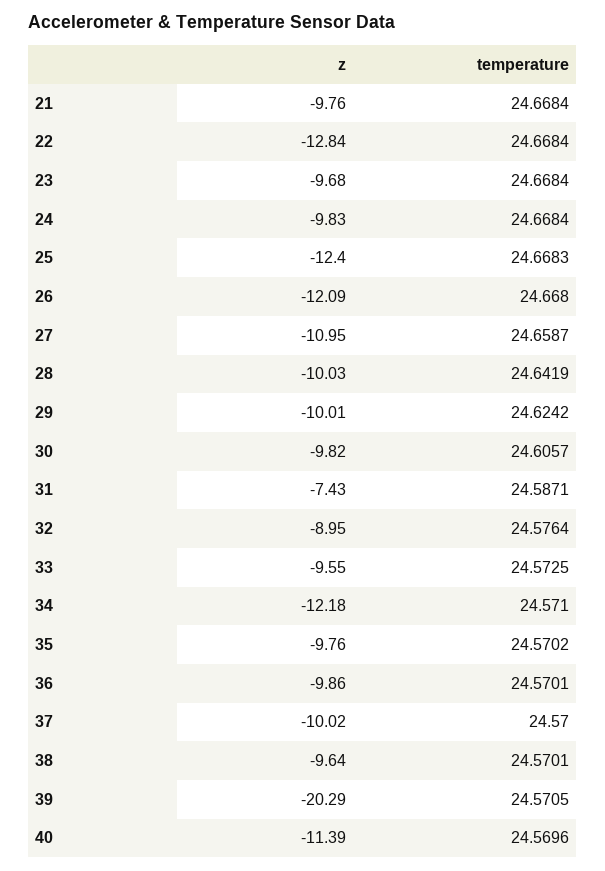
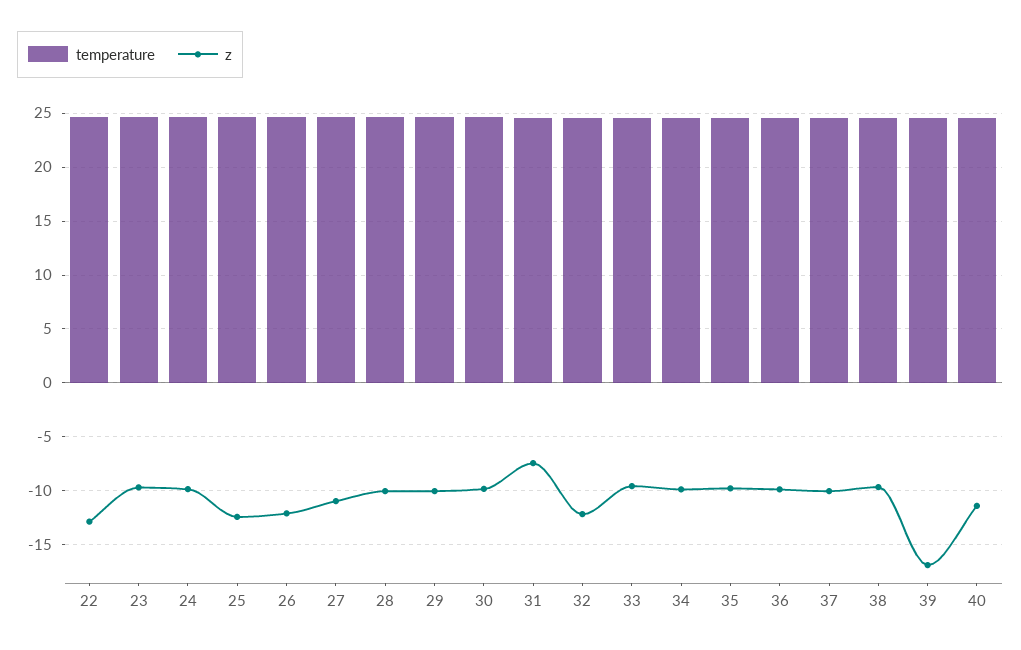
  {
    "z": {
-     "21": -9.76,
      "22": -12.84,
      "23": -9.68,
      "24": -9.83,
      "25": -12.4,
      "26": -12.09,
      "27": -10.95,
      "28": -10.03,
      "29": -10.01,
      "30": -9.82,
      "31": -7.43,
-     "32": -8.95,
+     "32": -12,
      "33": -9.55,
-     "34": -12.18,
+     "34": -10,
      "35": -9.76,
      "36": -9.86,
      "37": -10.02,
      "38": -9.64,
-     "39": -20.29,
+     "39": -17,
      "40": -11.39
    },
    "temperature": {
-     "21": 24.6684,
      "22": 24.6684,
      "23": 24.6684,
      "24": 24.6684,
      "25": 24.6683,
      "26": 24.668,
      "27": 24.6587,
      "28": 24.6419,
      "29": 24.6242,
      "30": 24.6057,
      "31": 24.5871,
      "32": 24.5764,
      "33": 24.5725,
      "34": 24.571,
      "35": 24.5702,
      "36": 24.5701,
      "37": 24.57,
      "38": 24.5701,
      "39": 24.5705,
      "40": 24.5696
    }
  }

